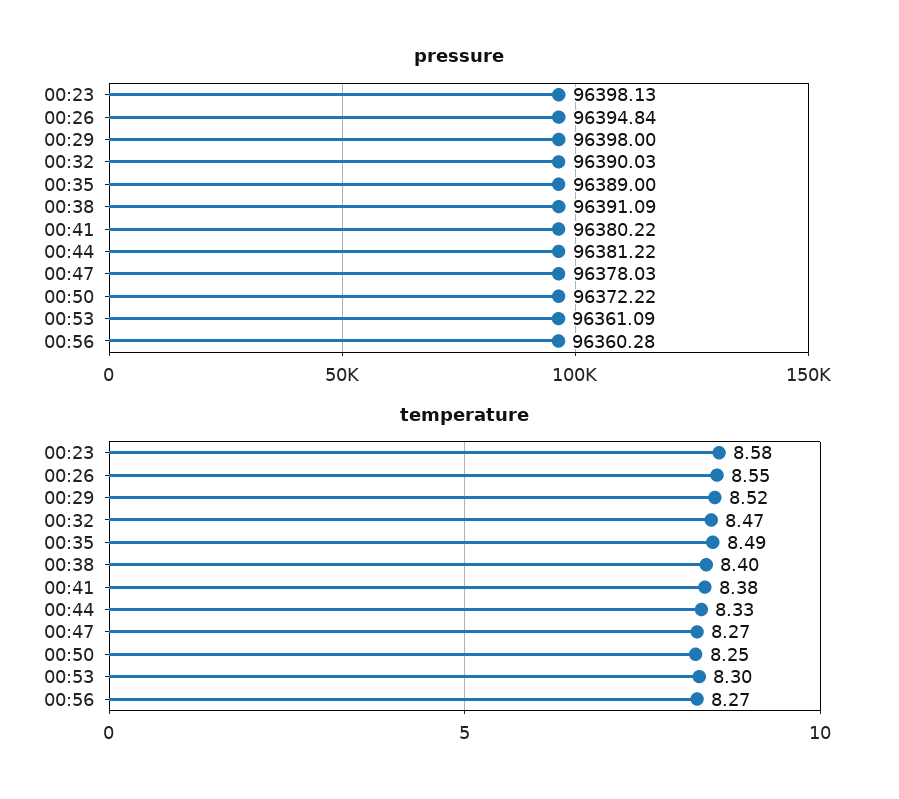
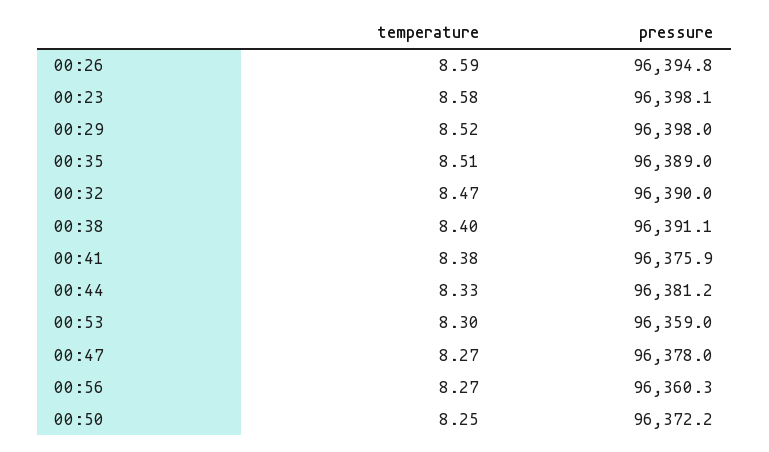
  {
    "pressure": {
      "00:23": 96398.13,
      "00:26": 96394.84,
      "00:29": 96398,
      "00:32": 96390.03,
      "00:35": 96389,
      "00:38": 96391.09,
-     "00:41": 96380.22,
+     "00:41": 96375.9,
      "00:44": 96381.22,
      "00:47": 96378.03,
      "00:50": 96372.22,
-     "00:53": 96361.09,
+     "00:53": 96359,
      "00:56": 96360.28
    },
    "temperature": {
      "00:23": 8.58,
-     "00:26": 8.55,
+     "00:26": 8.59,
      "00:29": 8.52,
      "00:32": 8.47,
-     "00:35": 8.49,
+     "00:35": 8.51,
      "00:38": 8.4,
      "00:41": 8.38,
      "00:44": 8.33,
      "00:47": 8.27,
      "00:50": 8.25,
      "00:53": 8.3,
      "00:56": 8.27
    }
  }

